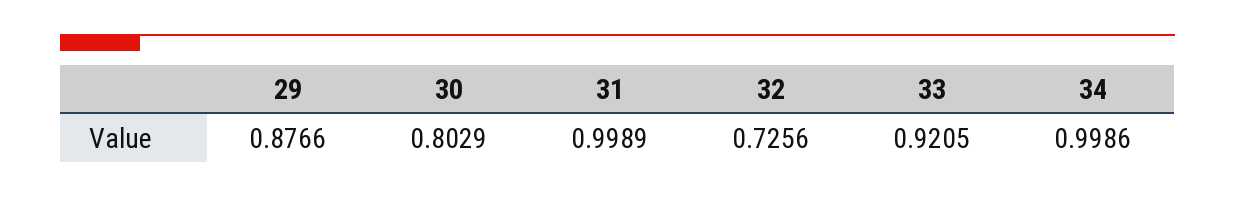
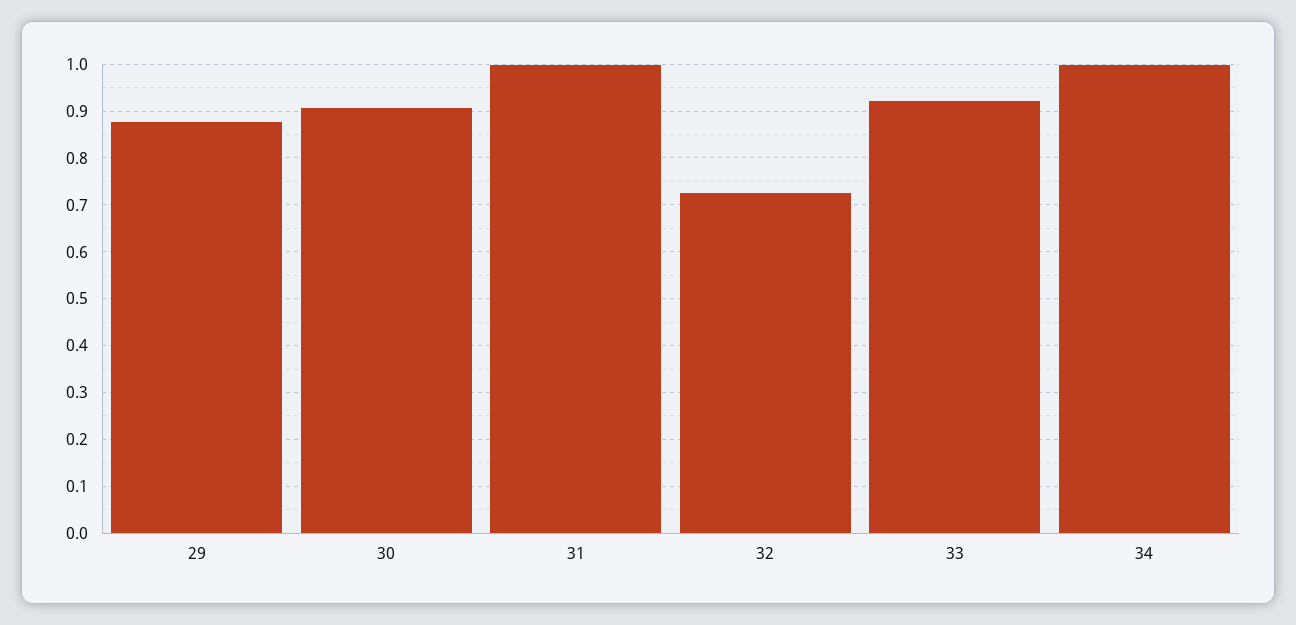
  {
    "29": 0.8766,
-   "30": 0.8029,
+   "30": 0.9,
    "31": 0.9989,
    "32": 0.7256,
    "33": 0.9205,
    "34": 0.9986
  }

